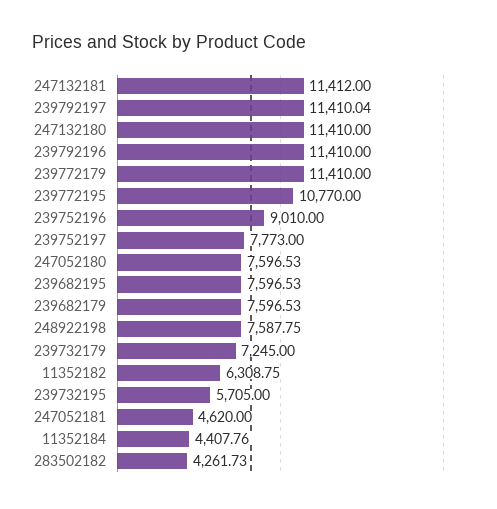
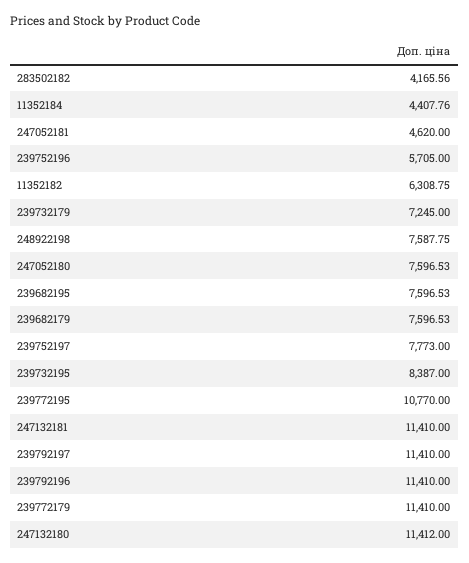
  {
-   "247132181": 11412,
+   "247132181": 11410,
-   "239792197": 11410.04,
+   "239792197": 11410,
-   "247132180": 11410,
+   "247132180": 11412,
    "239792196": 11410,
    "239772179": 11410,
    "239772195": 10770,
-   "239752196": 9010,
+   "239752196": 5705,
    "239752197": 7773,
    "247052180": 7596.53,
    "239682195": 7596.53,
    "239682179": 7596.53,
    "248922198": 7587.75,
    "239732179": 7245,
    "11352182": 6308.75,
-   "239732195": 5705,
+   "239732195": 8387,
    "247052181": 4620,
    "11352184": 4407.76,
-   "283502182": 4261.73
+   "283502182": 4165.56
  }

